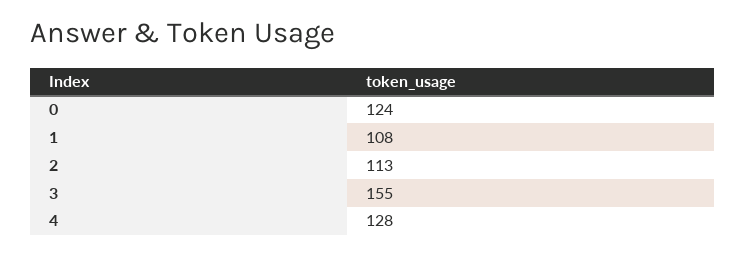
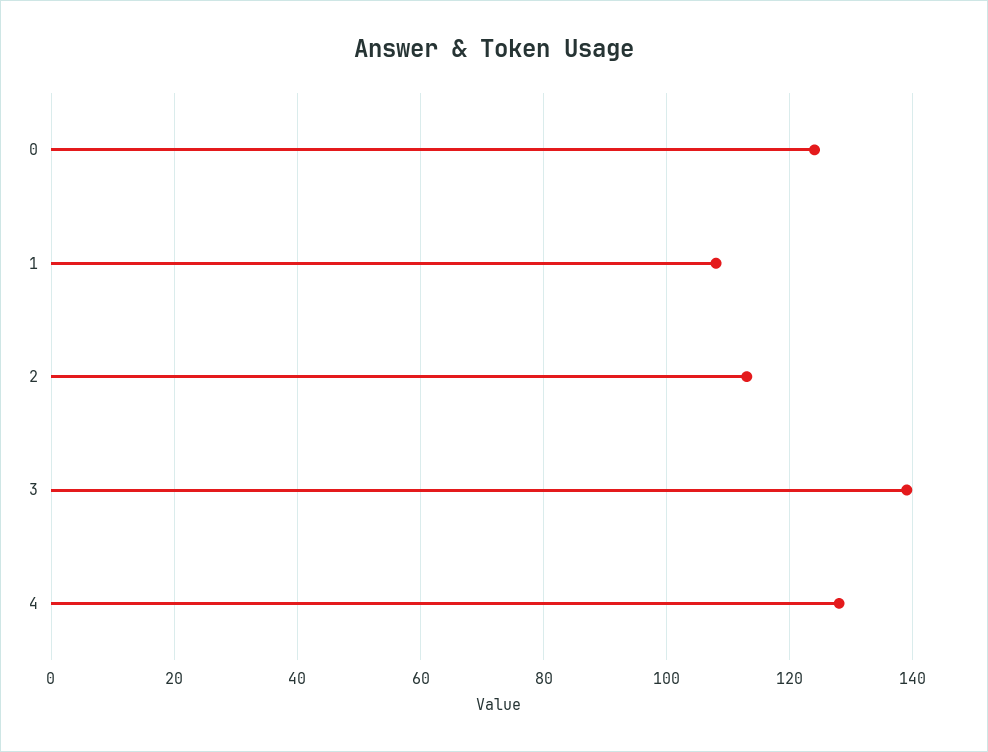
  {
    "0": 124,
    "1": 108,
    "2": 113,
-   "3": 155,
+   "3": 140,
    "4": 128
  }

